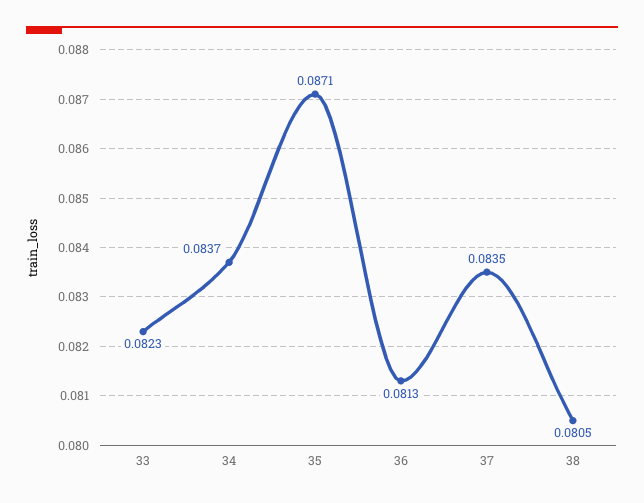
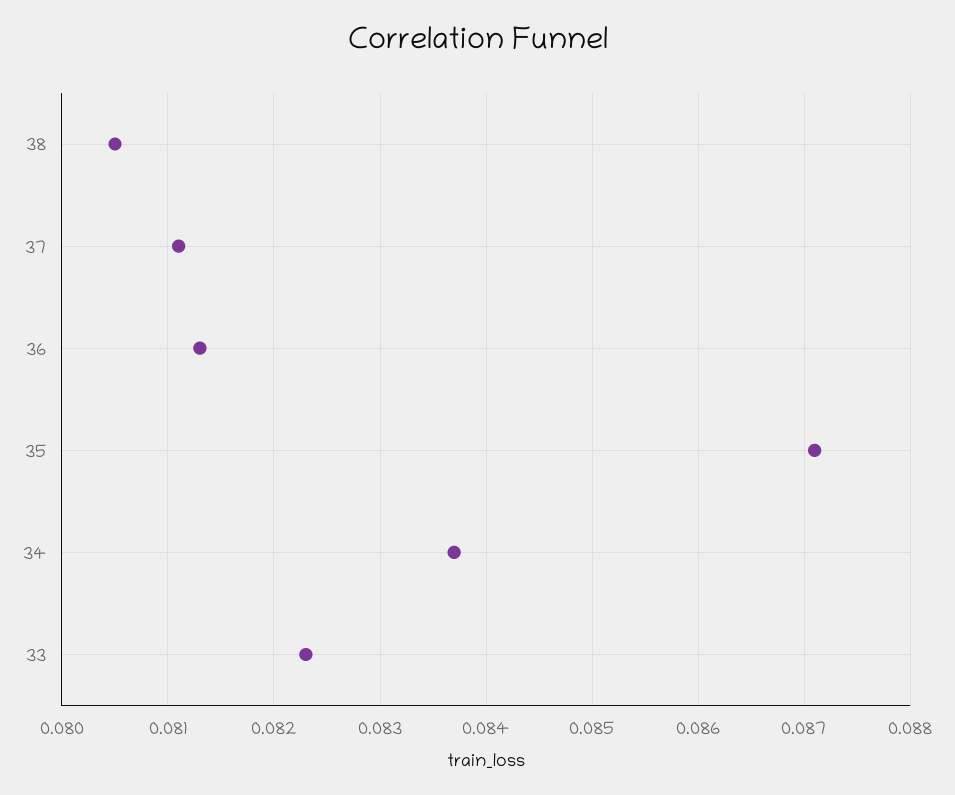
  {
    "33": 0.0823,
    "34": 0.0837,
    "35": 0.0871,
    "36": 0.0813,
-   "37": 0.0835,
+   "37": 0.0811,
    "38": 0.0805
  }

